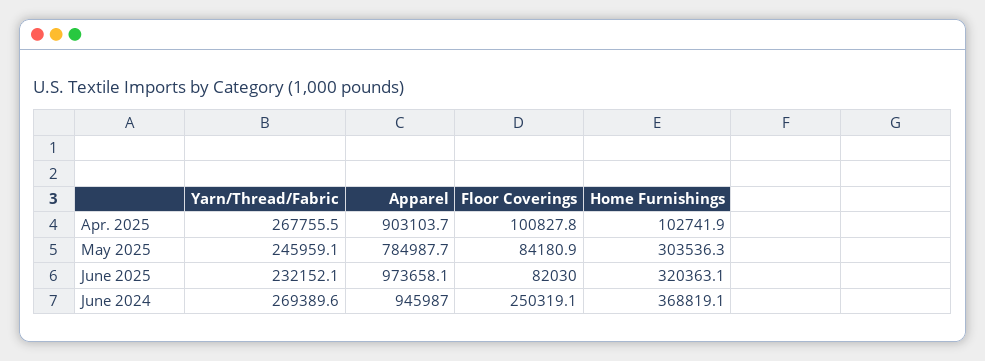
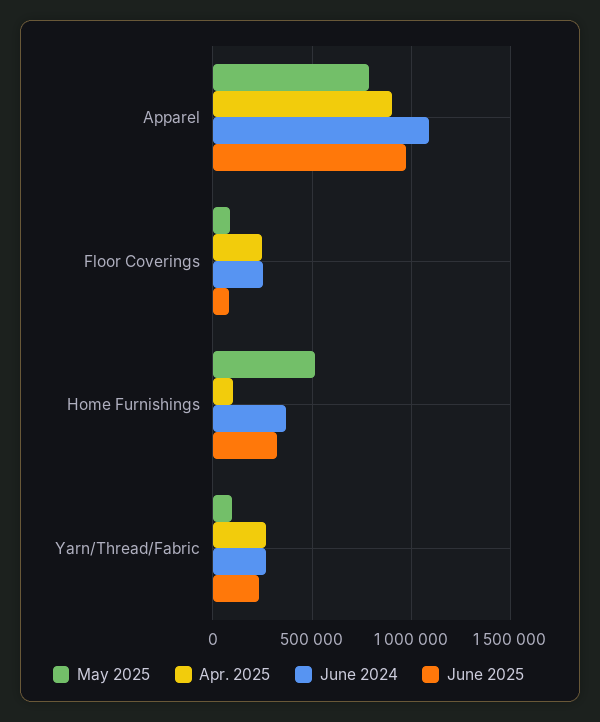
  {
    "Apr. 2025": {
      "Yarn/Thread/Fabric": 267755.5,
      "Apparel": 903103.7,
-     "Floor Coverings": 100827.8,
+     "Floor Coverings": 250000,
      "Home Furnishings": 102741.9
    },
    "May 2025": {
-     "Yarn/Thread/Fabric": 245959.1,
+     "Yarn/Thread/Fabric": 100000,
      "Apparel": 784987.7,
      "Floor Coverings": 84180.9,
-     "Home Furnishings": 303536.3
+     "Home Furnishings": 500000
    },
    "June 2025": {
      "Yarn/Thread/Fabric": 232152.1,
      "Apparel": 973658.1,
      "Floor Coverings": 82030,
      "Home Furnishings": 320363.1
    },
    "June 2024": {
      "Yarn/Thread/Fabric": 269389.6,
-     "Apparel": 945987,
+     "Apparel": 1100000,
      "Floor Coverings": 250319.1,
      "Home Furnishings": 368819.1
    }
  }

